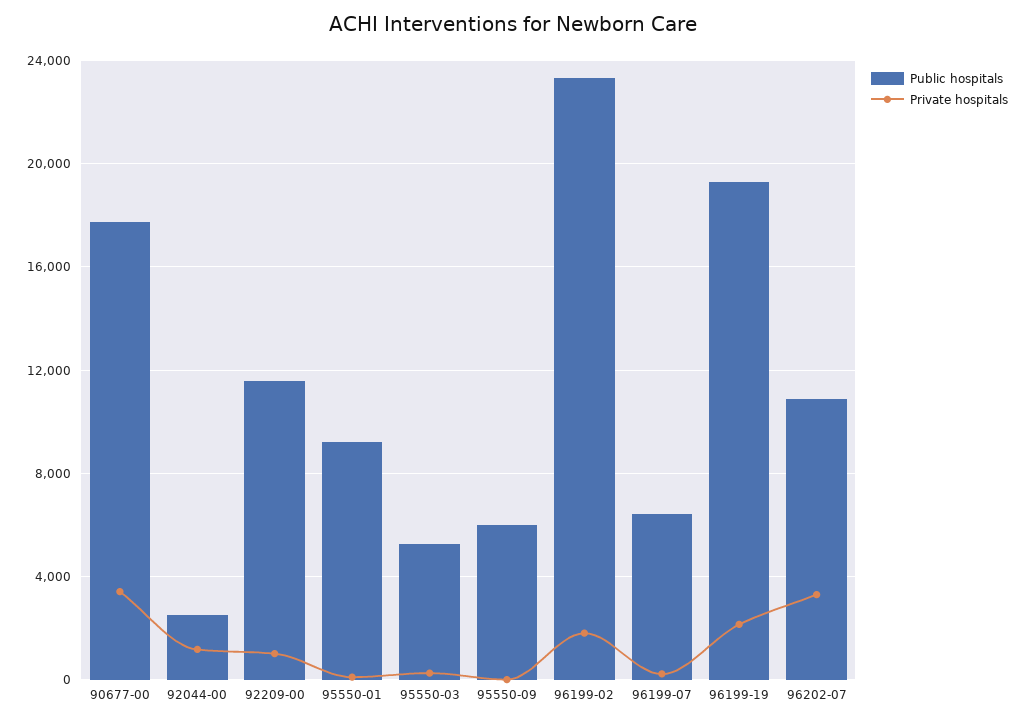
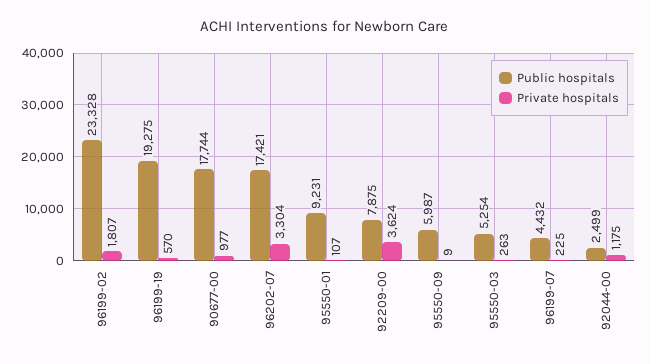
  {
    "Public hospitals": {
      "90677-00": 17744,
      "92044-00": 2499,
-     "92209-00": 11500,
+     "92209-00": 7875,
      "95550-01": 9231,
      "95550-03": 5254,
      "95550-09": 5987,
      "96199-02": 23328,
-     "96199-07": 6500,
+     "96199-07": 4432,
      "96199-19": 19275,
-     "96202-07": 11000
+     "96202-07": 17421
    },
    "Private hospitals": {
-     "90677-00": 3500,
+     "90677-00": 977,
      "92044-00": 1175,
-     "92209-00": 1000,
+     "92209-00": 3624,
      "95550-01": 107,
      "95550-03": 263,
      "95550-09": 9,
      "96199-02": 1807,
      "96199-07": 225,
-     "96199-19": 2000,
+     "96199-19": 570,
      "96202-07": 3304
    }
  }

